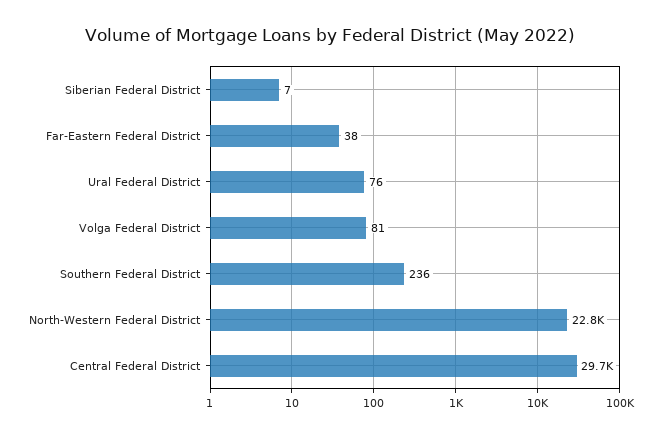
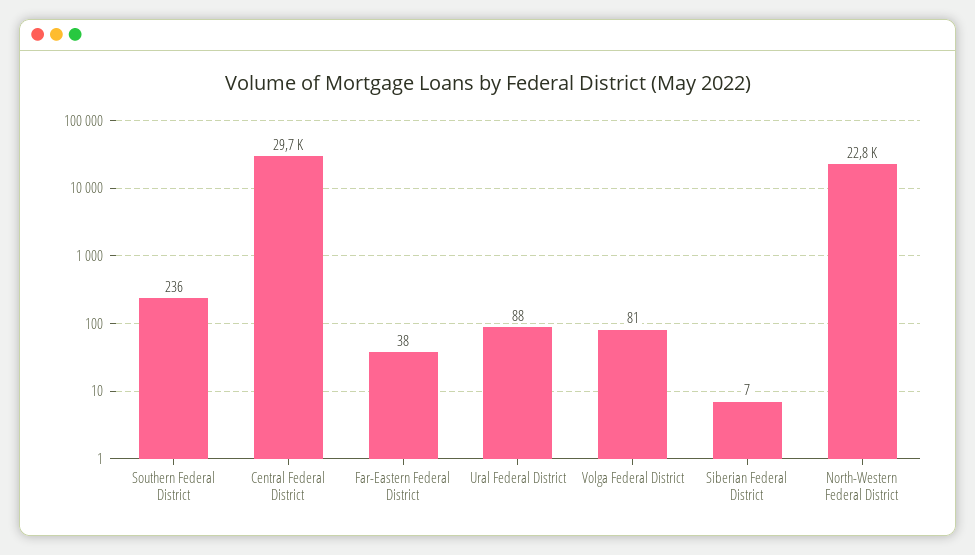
  {
    "Siberian Federal District": 7,
    "Far-Eastern Federal District": 38,
-   "Ural Federal District": 76,
+   "Ural Federal District": 88,
    "Volga Federal District": 81,
    "Southern Federal District": 236,
    "North-Western Federal District": 22800,
    "Central Federal District": 29700
  }

